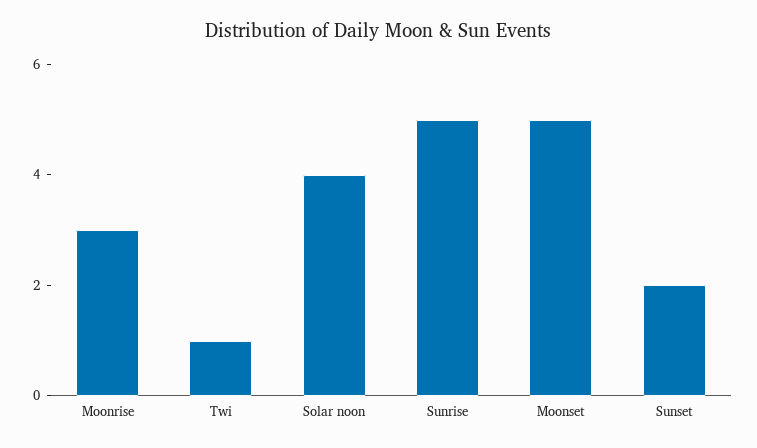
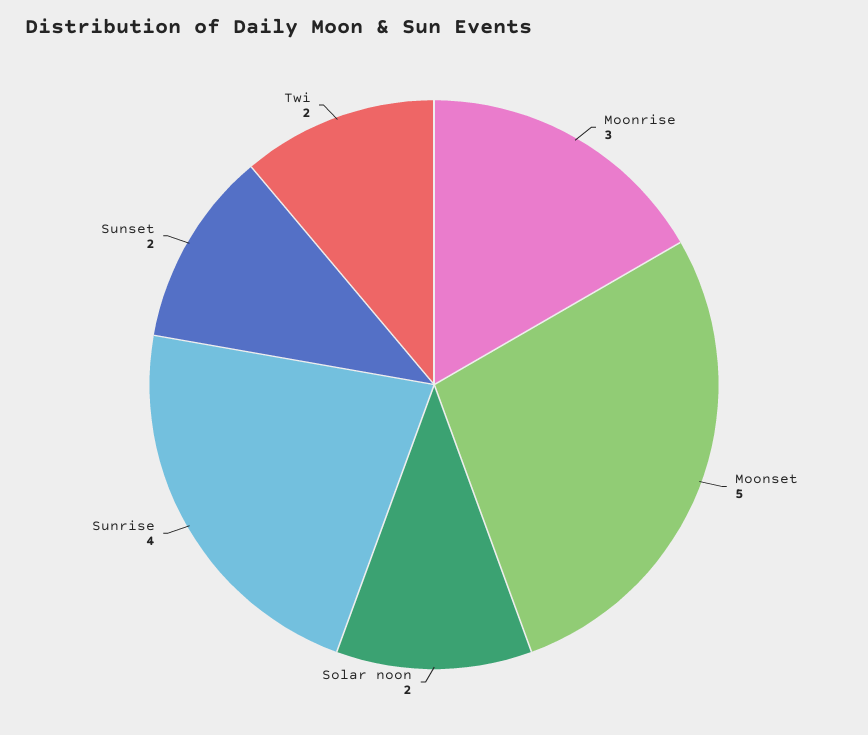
  {
    "Moonrise": 3,
-   "Twi": 1,
+   "Twi": 2,
-   "Solar noon": 4,
+   "Solar noon": 2,
-   "Sunrise": 5,
+   "Sunrise": 4,
    "Moonset": 5,
    "Sunset": 2
  }

